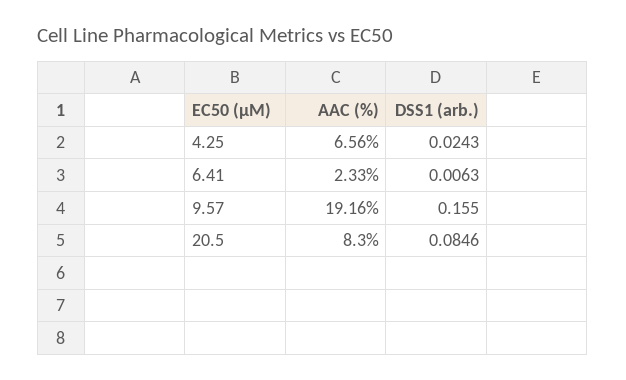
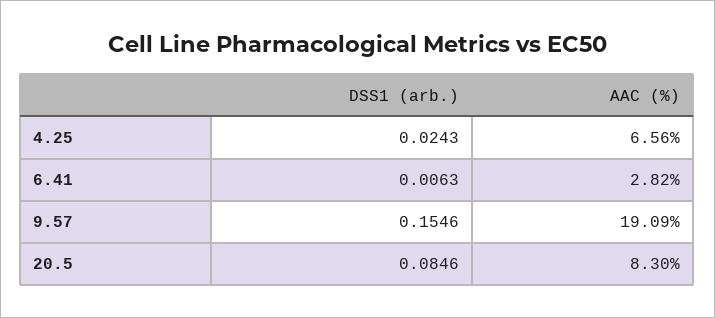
  {
    "AAC (%)": {
      "4.25": 6.56,
-     "6.41": 2.33,
+     "6.41": 2.82,
-     "9.57": 19.16,
+     "9.57": 19.09,
      "20.5": 8.3
    },
    "DSS1 (arb.)": {
      "4.25": 0.0243,
      "6.41": 0.0063,
-     "9.57": 0.155,
+     "9.57": 0.1546,
      "20.5": 0.0846
    }
  }

